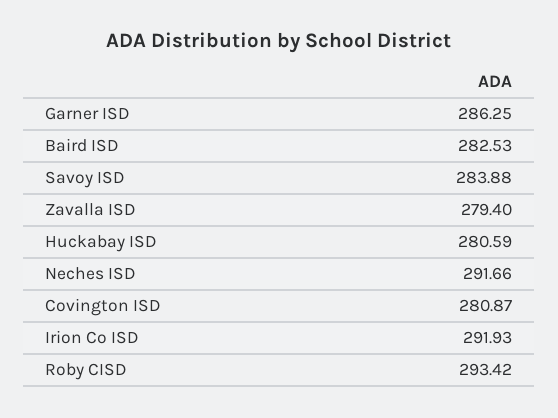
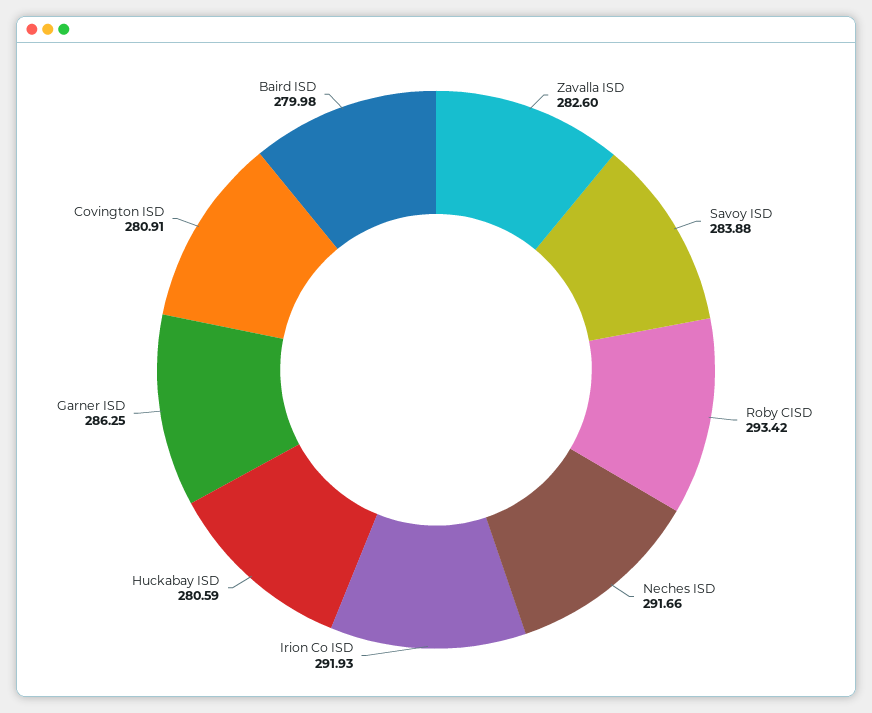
  {
    "Garner ISD": 286.25,
-   "Baird ISD": 282.53,
+   "Baird ISD": 279.98,
    "Savoy ISD": 283.88,
-   "Zavalla ISD": 279.4,
+   "Zavalla ISD": 282.6,
    "Huckabay ISD": 280.59,
    "Neches ISD": 291.66,
-   "Covington ISD": 280.87,
+   "Covington ISD": 280.91,
    "Irion Co ISD": 291.93,
    "Roby CISD": 293.42
  }

